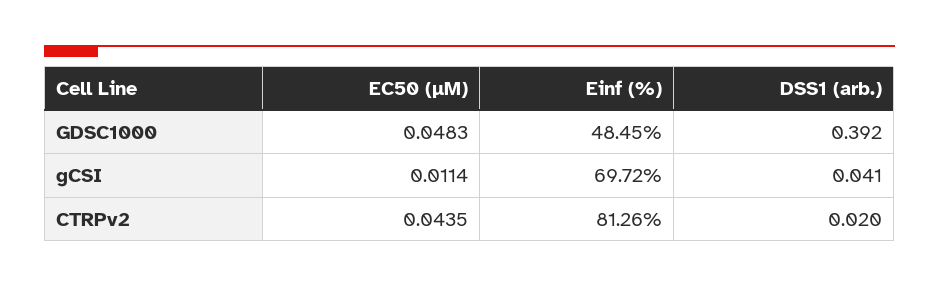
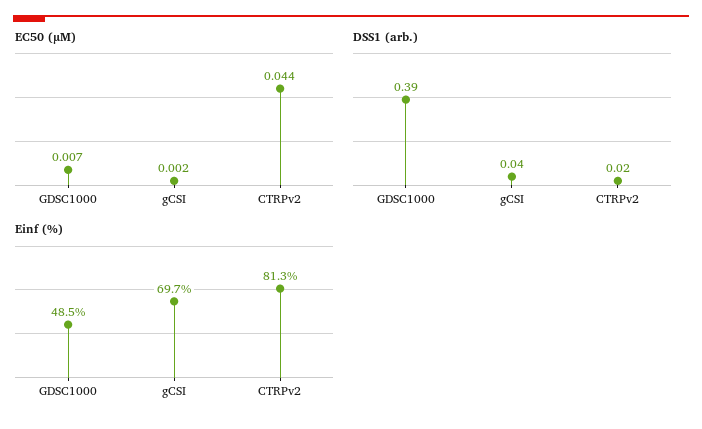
  {
    "EC50 (µM)": {
-     "GDSC1000": 0.0483,
+     "GDSC1000": 0.007,
-     "gCSI": 0.0114,
+     "gCSI": 0.002,
      "CTRPv2": 0.0435
    },
    "Einf (%)": {
      "GDSC1000": 48.45,
      "gCSI": 69.72,
      "CTRPv2": 81.26
    },
    "DSS1 (arb.)": {
      "GDSC1000": 0.392,
      "gCSI": 0.041,
      "CTRPv2": 0.02
    }
  }

